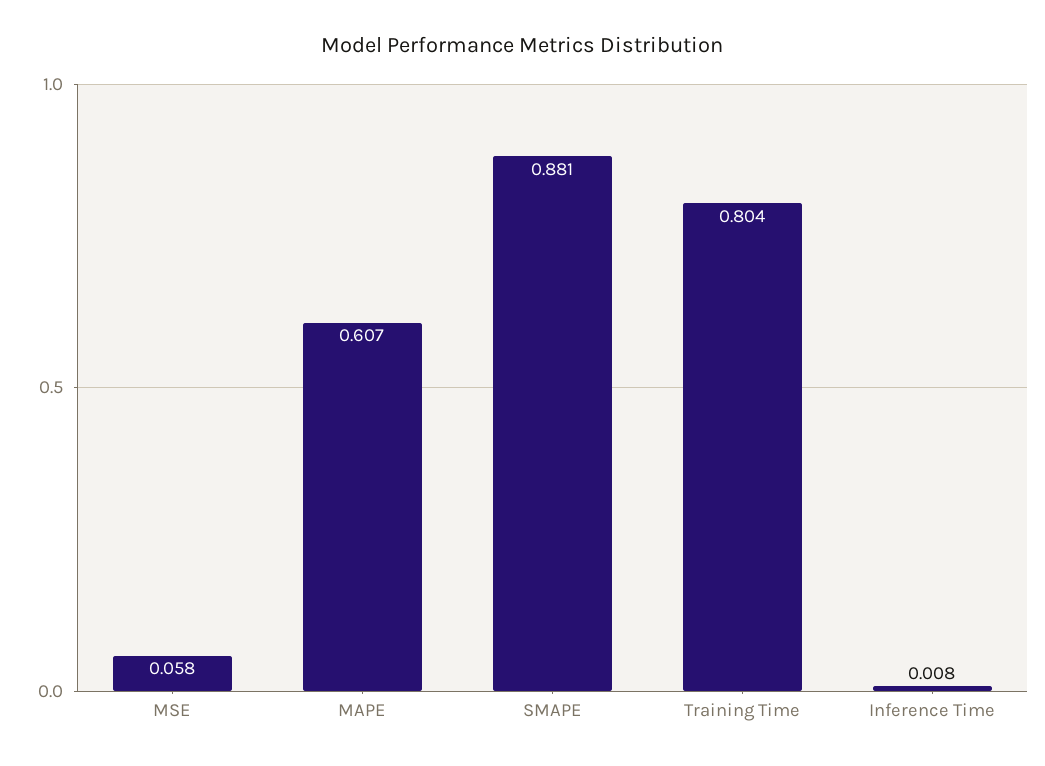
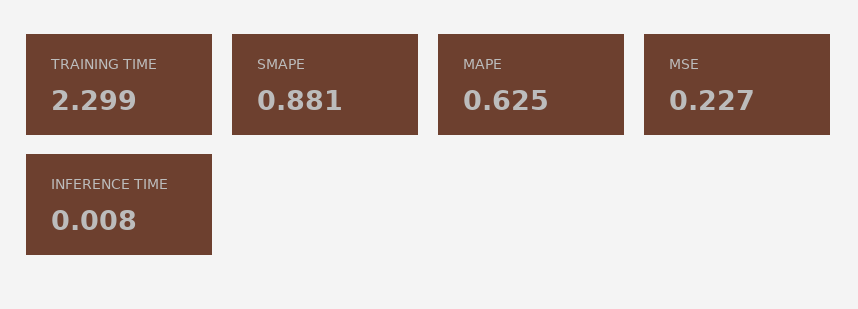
  {
-   "MSE": 0.058,
+   "MSE": 0.227,
-   "MAPE": 0.607,
+   "MAPE": 0.625,
    "SMAPE": 0.881,
-   "Training Time": 0.804,
+   "Training Time": 2.299,
    "Inference Time": 0.008
  }

